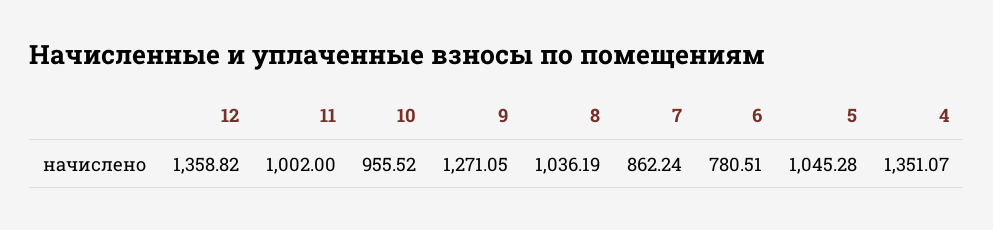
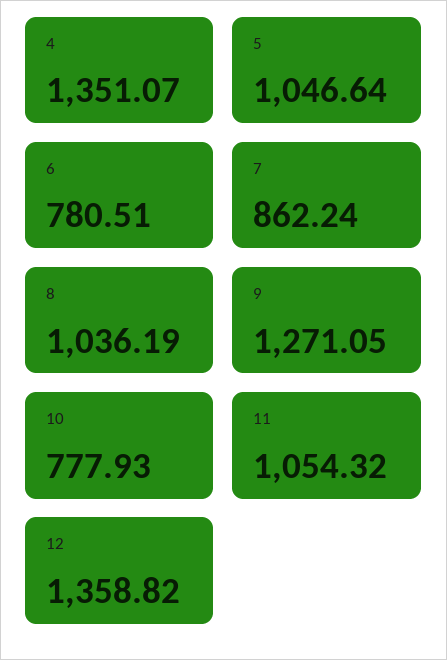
  {
    "12": 1358.82,
-   "11": 1002,
+   "11": 1054.32,
-   "10": 955.52,
+   "10": 777.93,
    "9": 1271.05,
    "8": 1036.19,
    "7": 862.24,
    "6": 780.51,
-   "5": 1045.28,
+   "5": 1046.64,
    "4": 1351.07
  }

